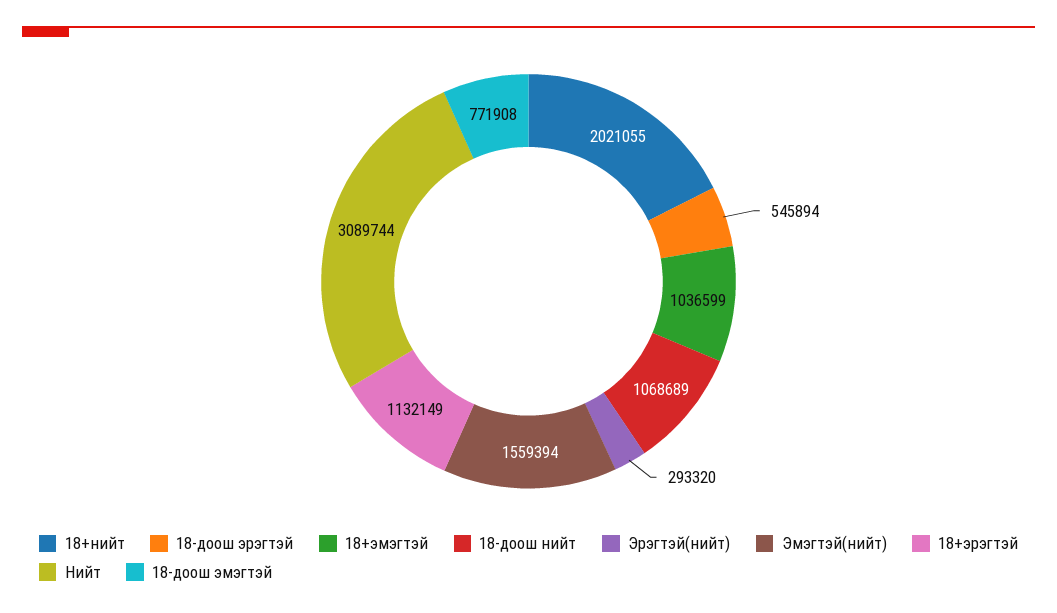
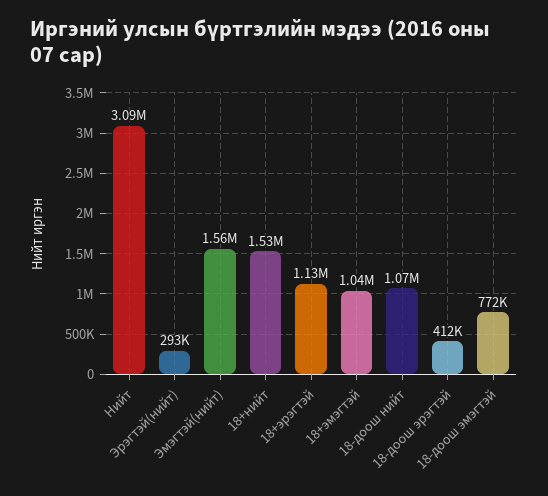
  {
-   "18+нийт": 2021055,
+   "18+нийт": 1530000,
-   "18-доош эрэгтэй": 545894,
+   "18-доош эрэгтэй": 412000,
    "18+эмэгтэй": 1036599,
    "18-доош нийт": 1068689,
    "Эрэгтэй(нийт)": 293320,
    "Эмэгтэй(нийт)": 1559394,
    "18+эрэгтэй": 1132149,
    "Нийт": 3089744,
    "18-доош эмэгтэй": 771908
  }

